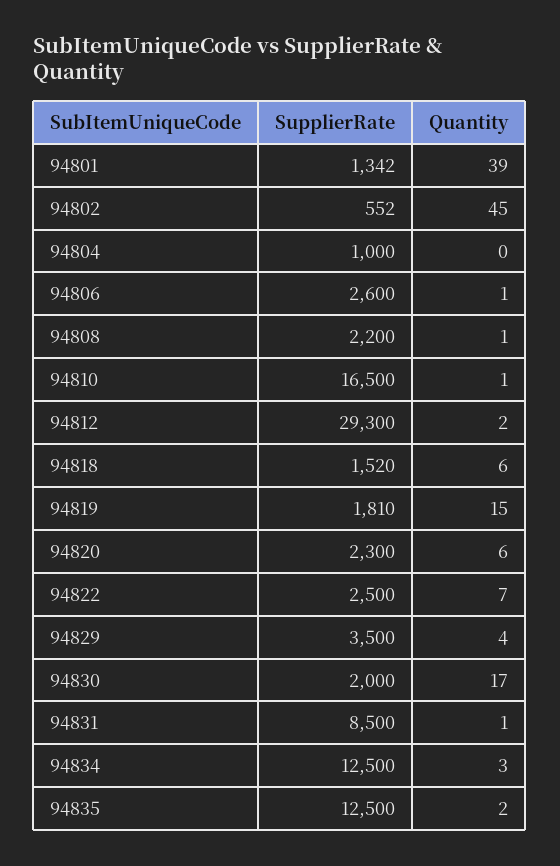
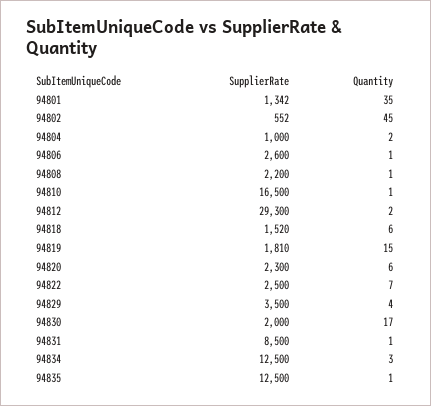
  {
    "SupplierRate": {
      "94801": 1342,
      "94802": 552,
      "94804": 1000,
      "94806": 2600,
      "94808": 2200,
      "94810": 16500,
      "94812": 29300,
      "94818": 1520,
      "94819": 1810,
      "94820": 2300,
      "94822": 2500,
      "94829": 3500,
      "94830": 2000,
      "94831": 8500,
      "94834": 12500,
      "94835": 12500
    },
    "Quantity": {
-     "94801": 39,
+     "94801": 35,
      "94802": 45,
-     "94804": 0,
+     "94804": 2,
      "94806": 1,
      "94808": 1,
      "94810": 1,
      "94812": 2,
      "94818": 6,
      "94819": 15,
      "94820": 6,
      "94822": 7,
      "94829": 4,
      "94830": 17,
      "94831": 1,
      "94834": 3,
-     "94835": 2
+     "94835": 1
    }
  }

